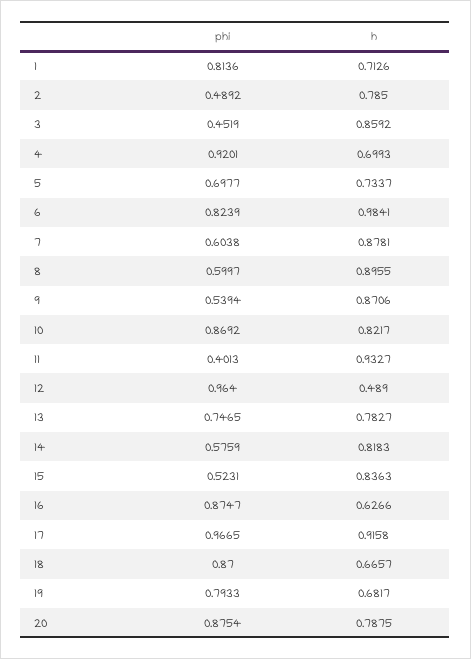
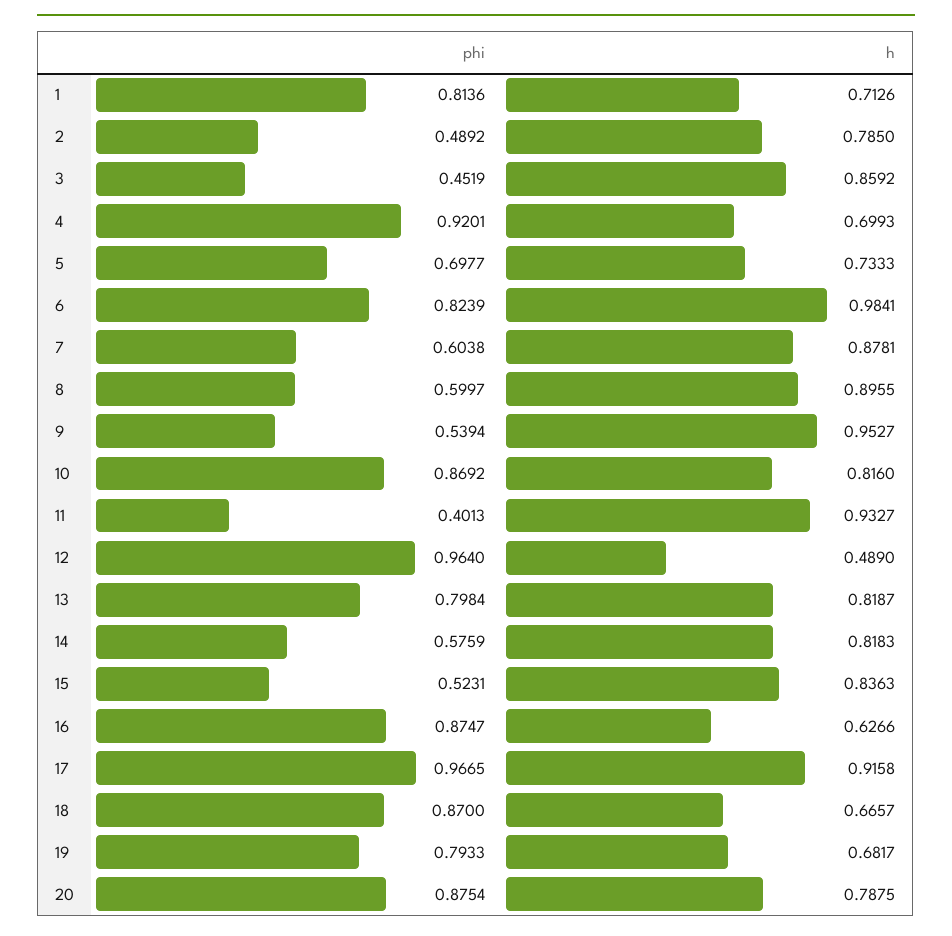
  {
    "phi": {
      "1": 0.8136,
      "2": 0.4892,
      "3": 0.4519,
      "4": 0.9201,
      "5": 0.6977,
      "6": 0.8239,
      "7": 0.6038,
      "8": 0.5997,
      "9": 0.5394,
      "10": 0.8692,
      "11": 0.4013,
      "12": 0.964,
-     "13": 0.7465,
+     "13": 0.7984,
      "14": 0.5759,
      "15": 0.5231,
      "16": 0.8747,
      "17": 0.9665,
      "18": 0.87,
      "19": 0.7933,
      "20": 0.8754
    },
    "h": {
      "1": 0.7126,
      "2": 0.785,
      "3": 0.8592,
      "4": 0.6993,
-     "5": 0.7337,
+     "5": 0.7333,
      "6": 0.9841,
      "7": 0.8781,
      "8": 0.8955,
-     "9": 0.8706,
+     "9": 0.9527,
-     "10": 0.8217,
+     "10": 0.816,
      "11": 0.9327,
      "12": 0.489,
-     "13": 0.7827,
+     "13": 0.8187,
      "14": 0.8183,
      "15": 0.8363,
      "16": 0.6266,
      "17": 0.9158,
      "18": 0.6657,
      "19": 0.6817,
      "20": 0.7875
    }
  }

